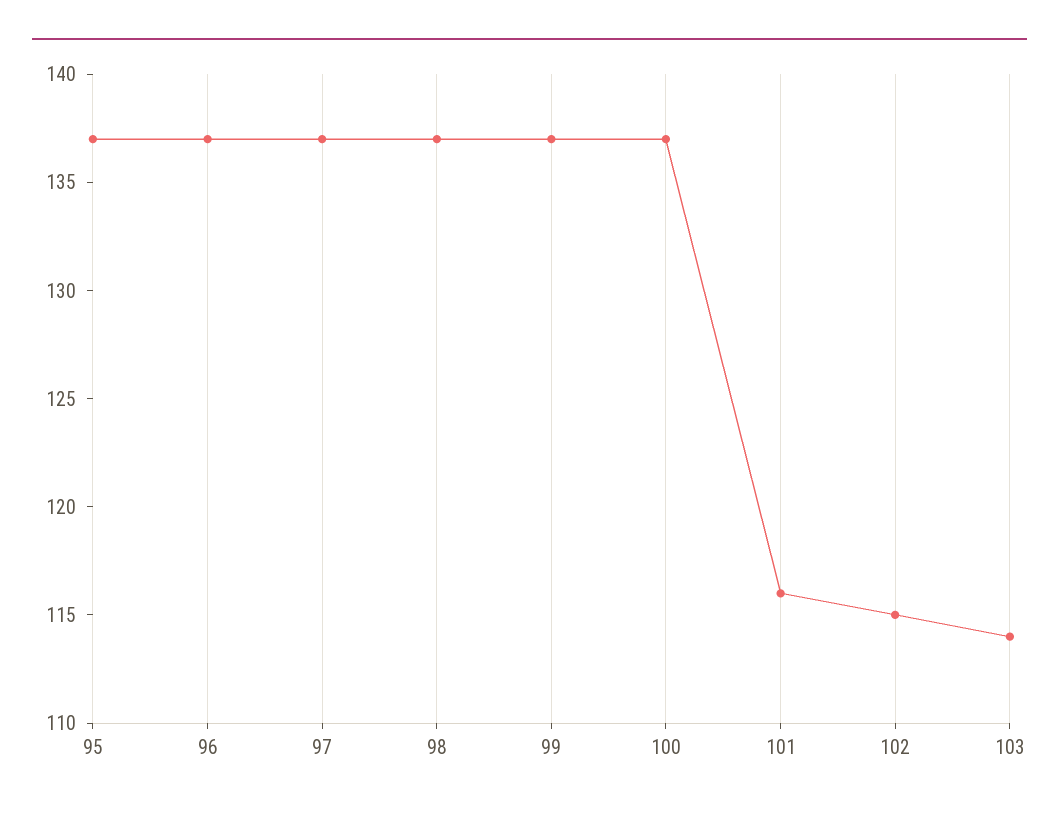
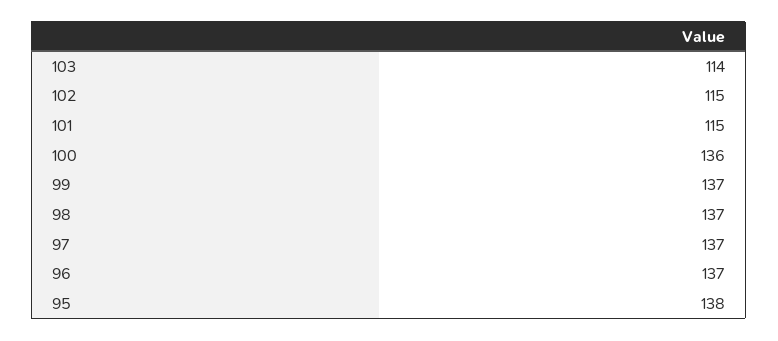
  {
-   "95": 137,
+   "95": 138,
    "96": 137,
    "97": 137,
    "98": 137,
    "99": 137,
-   "100": 137,
+   "100": 136,
-   "101": 116,
+   "101": 115,
    "102": 115,
    "103": 114
  }

